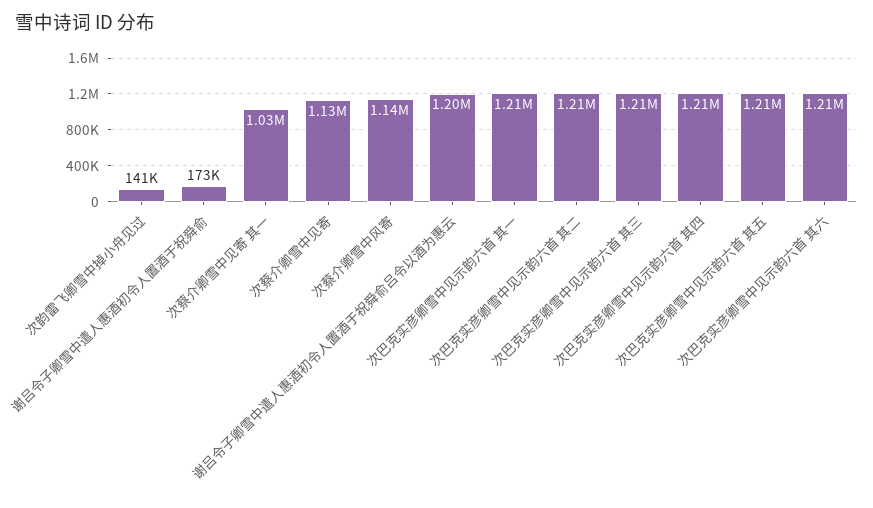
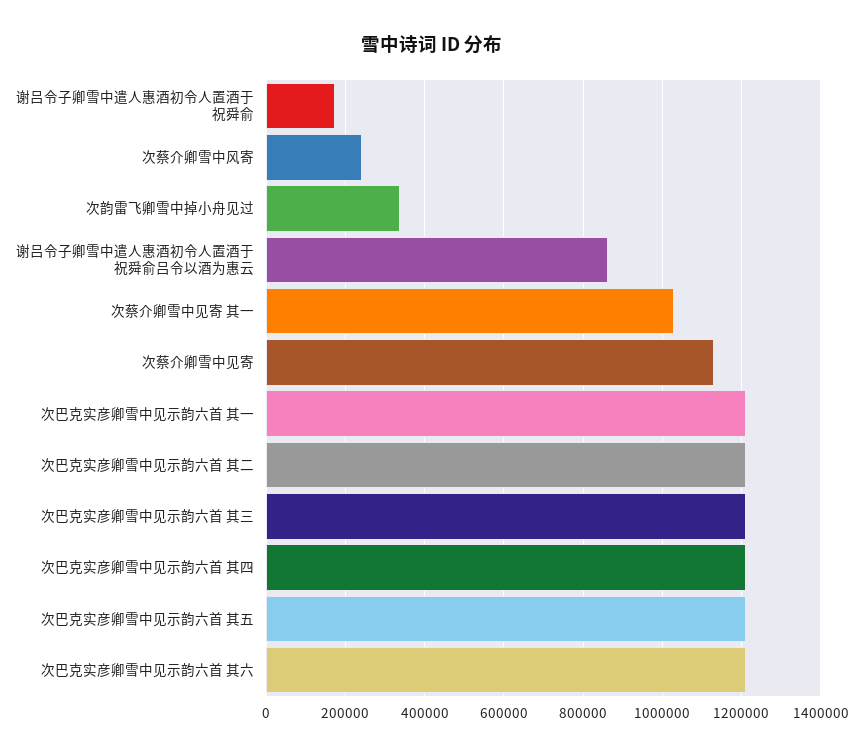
  {
-   "次韵雷飞卿雪中掉小舟见过": 141000,
+   "次韵雷飞卿雪中掉小舟见过": 340000,
    "谢吕令子卿雪中遣人惠酒初令人置酒于祝舜俞": 173000,
    "次蔡介卿雪中见寄 其一": 1030000,
    "次蔡介卿雪中见寄": 1130000,
-   "次蔡介卿雪中风寄": 1140000,
+   "次蔡介卿雪中风寄": 240000,
-   "谢吕令子卿雪中遣人惠酒初令人置酒于祝舜俞吕令以酒为惠云": 1200000,
+   "谢吕令子卿雪中遣人惠酒初令人置酒于祝舜俞吕令以酒为惠云": 860000,
    "次巴克实彦卿雪中见示韵六首 其一": 1210000,
    "次巴克实彦卿雪中见示韵六首 其二": 1210000,
    "次巴克实彦卿雪中见示韵六首 其三": 1210000,
    "次巴克实彦卿雪中见示韵六首 其四": 1210000,
    "次巴克实彦卿雪中见示韵六首 其五": 1210000,
    "次巴克实彦卿雪中见示韵六首 其六": 1210000
  }

